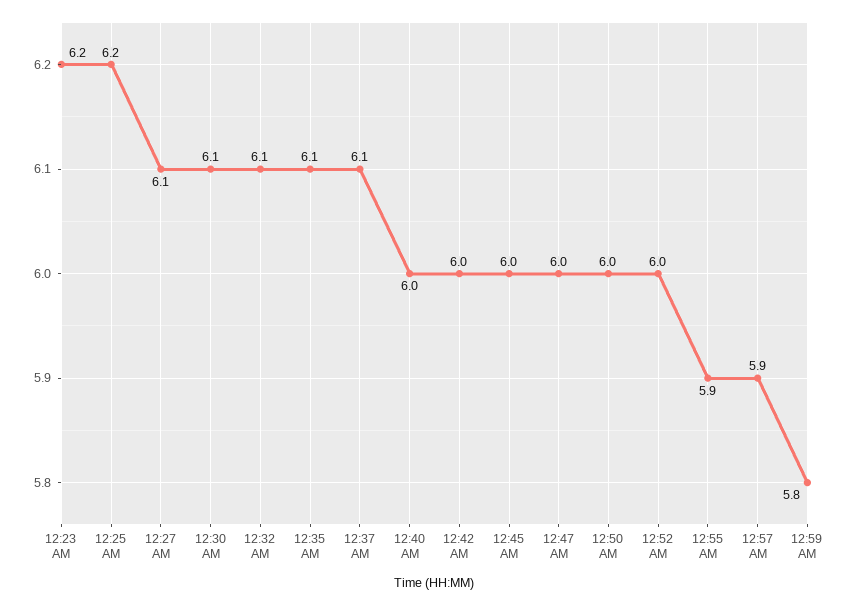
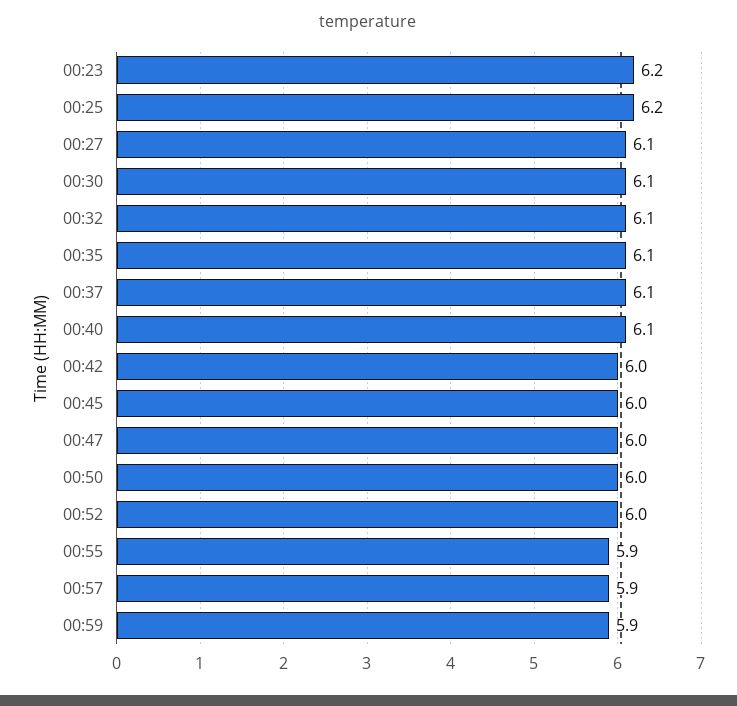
  {
    "12:23 AM": 6.2,
    "12:25 AM": 6.2,
    "12:27 AM": 6.1,
    "12:30 AM": 6.1,
    "12:32 AM": 6.1,
    "12:35 AM": 6.1,
    "12:37 AM": 6.1,
-   "12:40 AM": 6,
+   "12:40 AM": 6.1,
    "12:42 AM": 6,
    "12:45 AM": 6,
    "12:47 AM": 6,
    "12:50 AM": 6,
    "12:52 AM": 6,
    "12:55 AM": 5.9,
    "12:57 AM": 5.9,
-   "12:59 AM": 5.8
+   "12:59 AM": 5.9
  }

